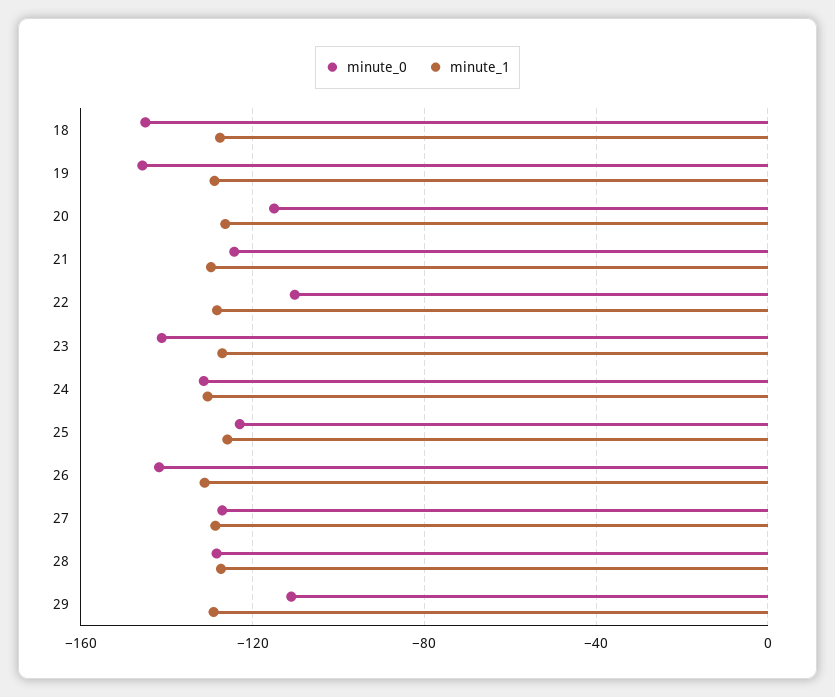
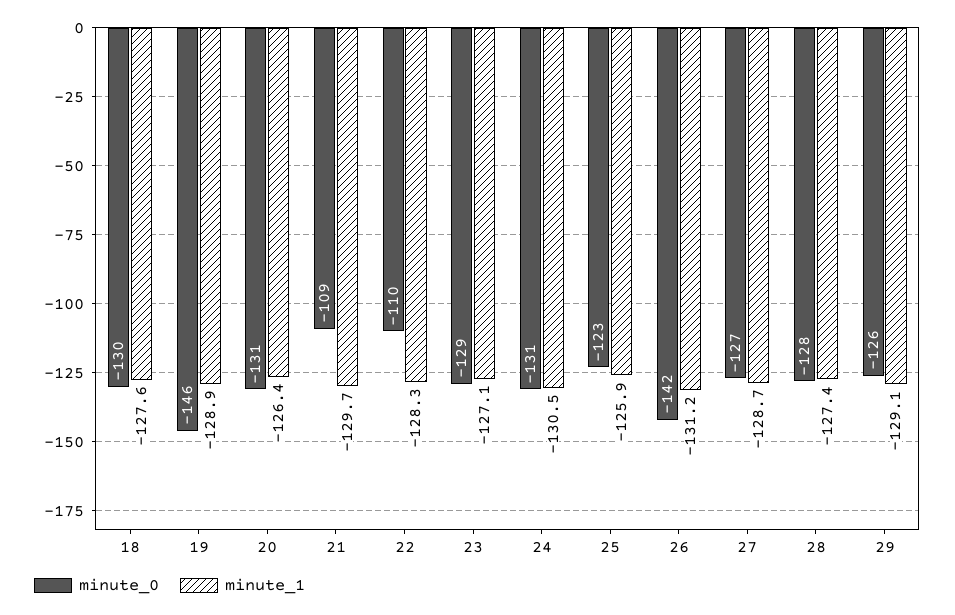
  {
    "minute_0": {
-     "18": -145,
+     "18": -130,
      "19": -146,
-     "20": -115,
+     "20": -131,
-     "21": -125,
+     "21": -109,
      "22": -110,
-     "23": -140,
+     "23": -129,
      "24": -131,
      "25": -123,
      "26": -142,
      "27": -127,
      "28": -128,
-     "29": -110
+     "29": -126
    },
    "minute_1": {
      "18": -127.6,
      "19": -128.9,
      "20": -126.4,
      "21": -129.7,
      "22": -128.3,
      "23": -127.1,
      "24": -130.5,
      "25": -125.9,
      "26": -131.2,
      "27": -128.7,
      "28": -127.4,
      "29": -129.1
    }
  }

